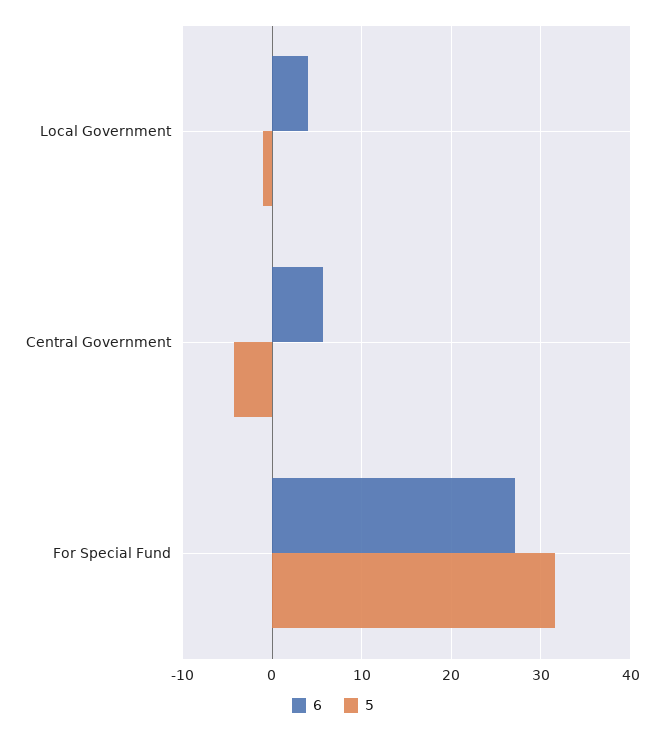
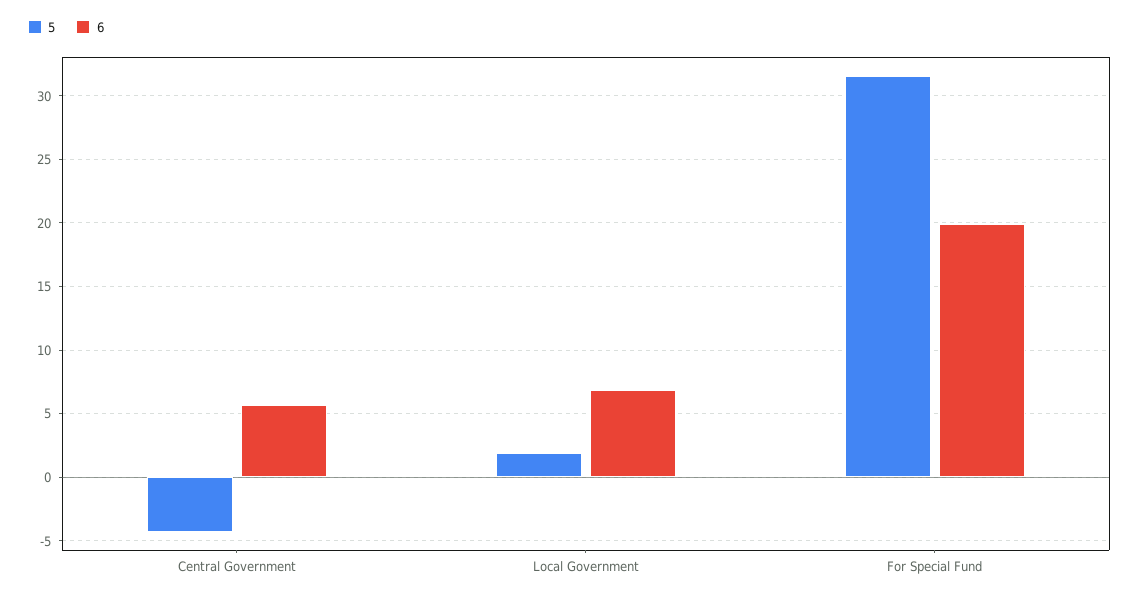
  {
    "6": {
-     "Local Government": 4,
+     "Local Government": 7,
      "Central Government": 5.5,
-     "For Special Fund": 27
+     "For Special Fund": 20
    },
    "5": {
-     "Local Government": -1,
+     "Local Government": 2,
      "Central Government": -4.5,
      "For Special Fund": 31.5
    }
  }

